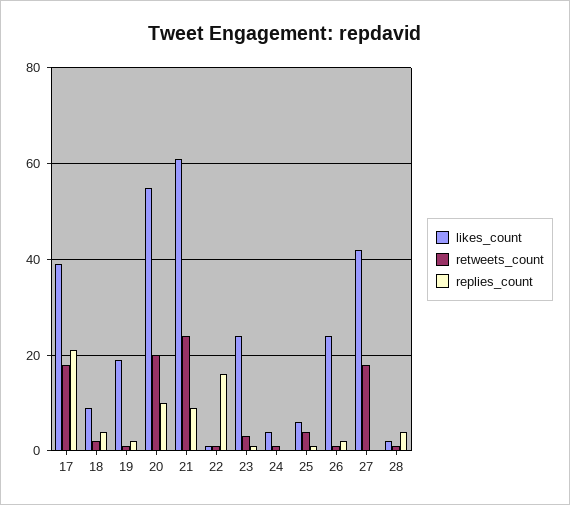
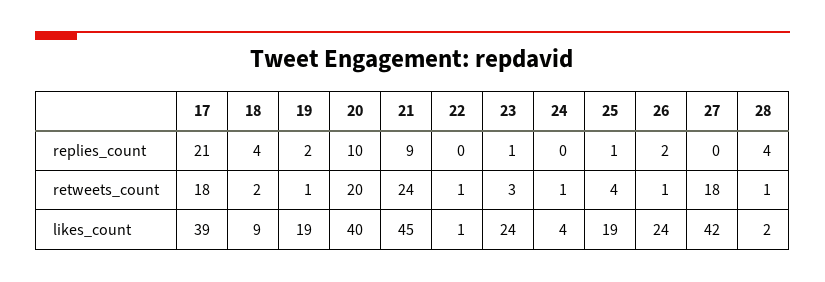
  {
    "likes_count": {
      "17": 39,
      "18": 9,
      "19": 19,
-     "20": 55,
+     "20": 40,
-     "21": 60,
+     "21": 45,
      "22": 1,
      "23": 24,
      "24": 4,
-     "25": 5,
+     "25": 19,
      "26": 24,
      "27": 42,
      "28": 2
    },
    "retweets_count": {
      "17": 18,
      "18": 2,
      "19": 1,
      "20": 20,
      "21": 24,
      "22": 1,
      "23": 3,
      "24": 1,
      "25": 4,
      "26": 1,
      "27": 18,
      "28": 1
    },
    "replies_count": {
      "17": 21,
      "18": 4,
      "19": 2,
      "20": 10,
      "21": 9,
-     "22": 15,
+     "22": 0,
      "23": 1,
      "24": 0,
      "25": 1,
      "26": 2,
      "27": 0,
      "28": 4
    }
  }

